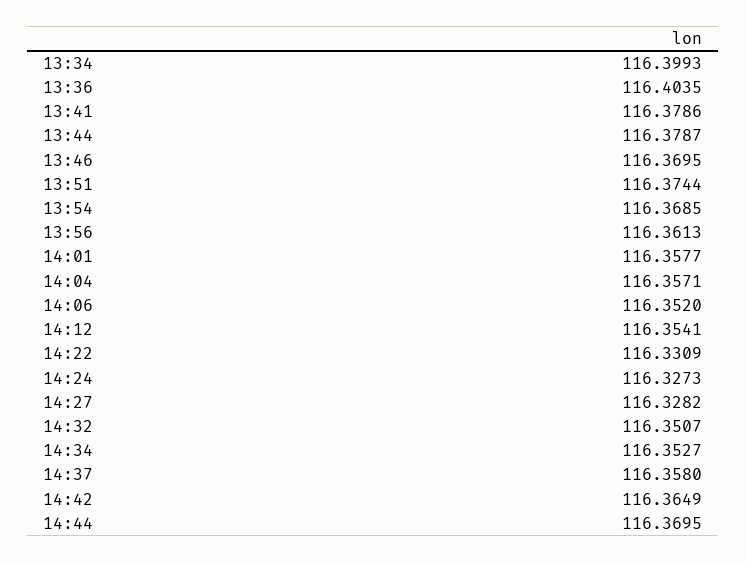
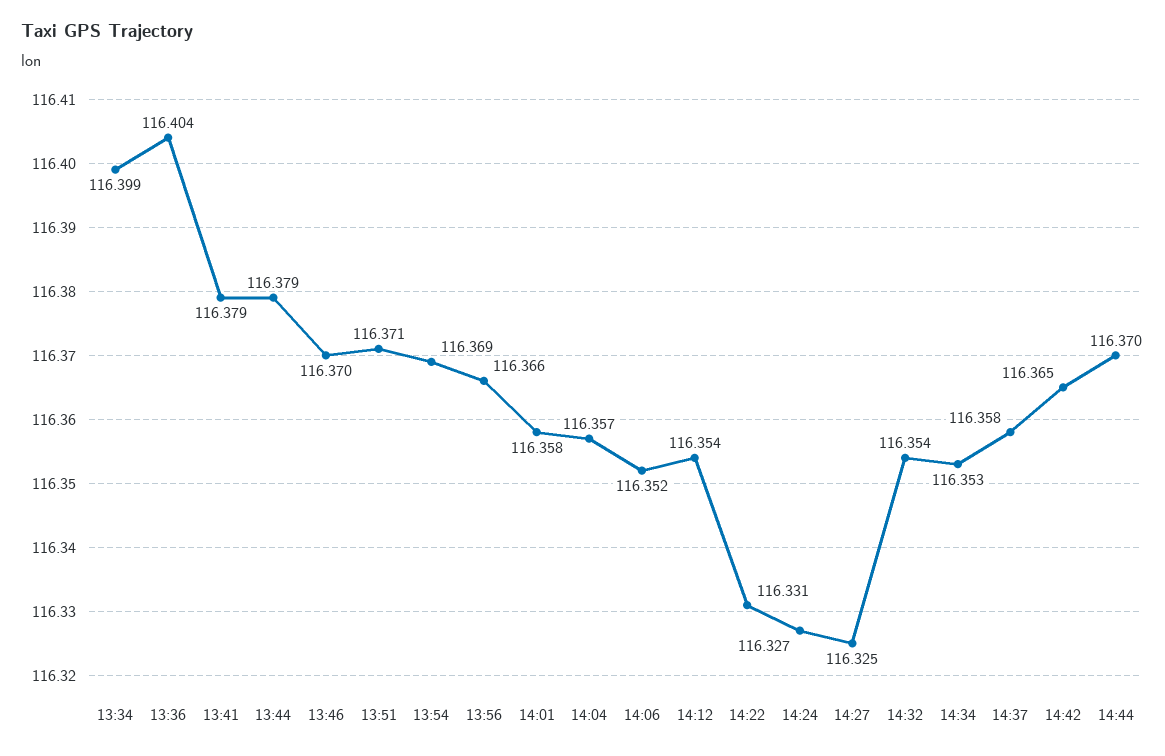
  {
    "13:34": 116.3993,
    "13:36": 116.4035,
    "13:41": 116.3786,
    "13:44": 116.3787,
    "13:46": 116.3695,
-   "13:51": 116.3744,
+   "13:51": 116.371,
    "13:54": 116.3685,
-   "13:56": 116.3613,
+   "13:56": 116.366,
    "14:01": 116.3577,
    "14:04": 116.3571,
    "14:06": 116.352,
    "14:12": 116.3541,
    "14:22": 116.3309,
    "14:24": 116.3273,
-   "14:27": 116.3282,
+   "14:27": 116.325,
-   "14:32": 116.3507,
+   "14:32": 116.354,
    "14:34": 116.3527,
    "14:37": 116.358,
    "14:42": 116.3649,
    "14:44": 116.3695
  }

